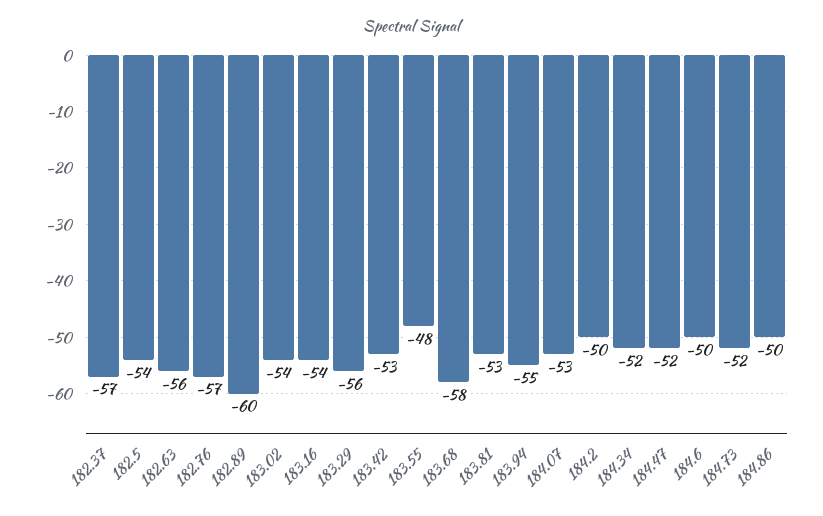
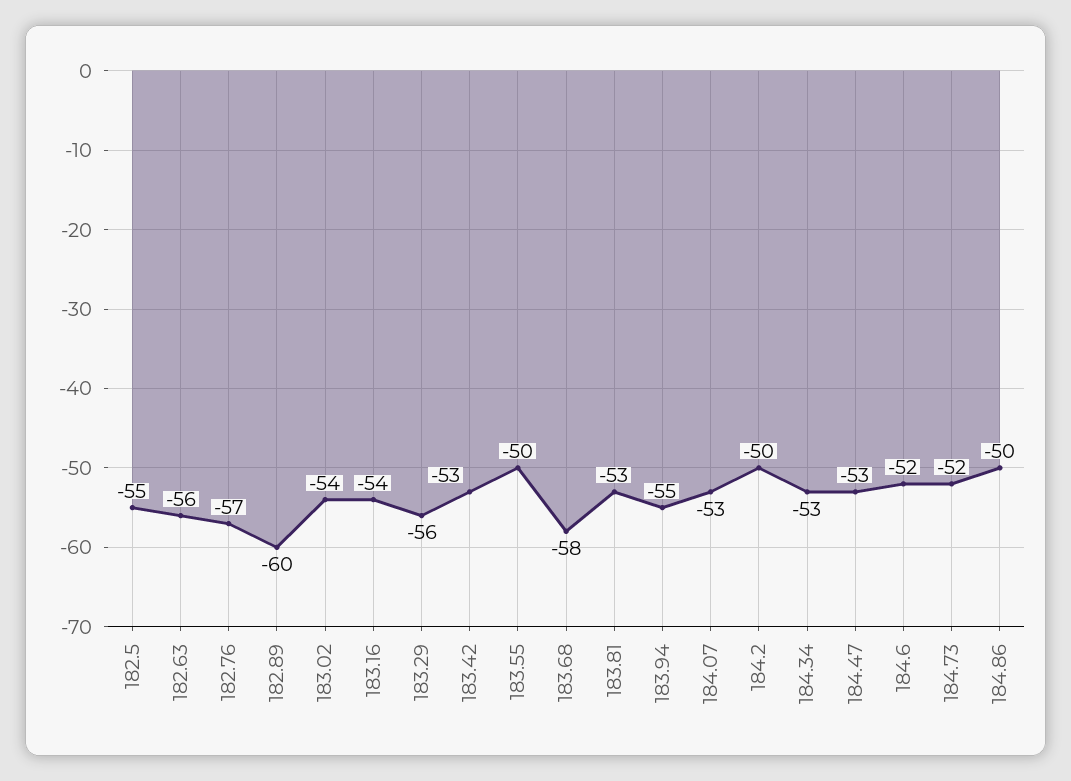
  {
-   "182.37": -57,
-   "182.5": -54,
+   "182.5": -55,
    "182.63": -56,
    "182.76": -57,
    "182.89": -60,
    "183.02": -54,
    "183.16": -54,
    "183.29": -56,
    "183.42": -53,
-   "183.55": -48,
+   "183.55": -50,
    "183.68": -58,
    "183.81": -53,
    "183.94": -55,
    "184.07": -53,
    "184.2": -50,
-   "184.34": -52,
+   "184.34": -53,
-   "184.47": -52,
+   "184.47": -53,
-   "184.6": -50,
+   "184.6": -52,
    "184.73": -52,
    "184.86": -50
  }

